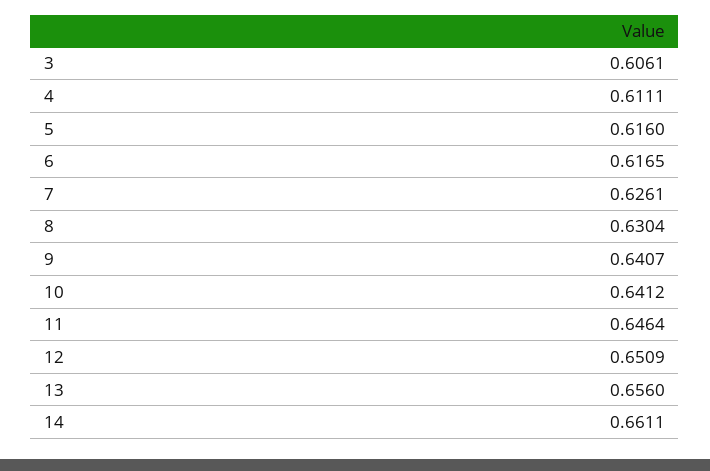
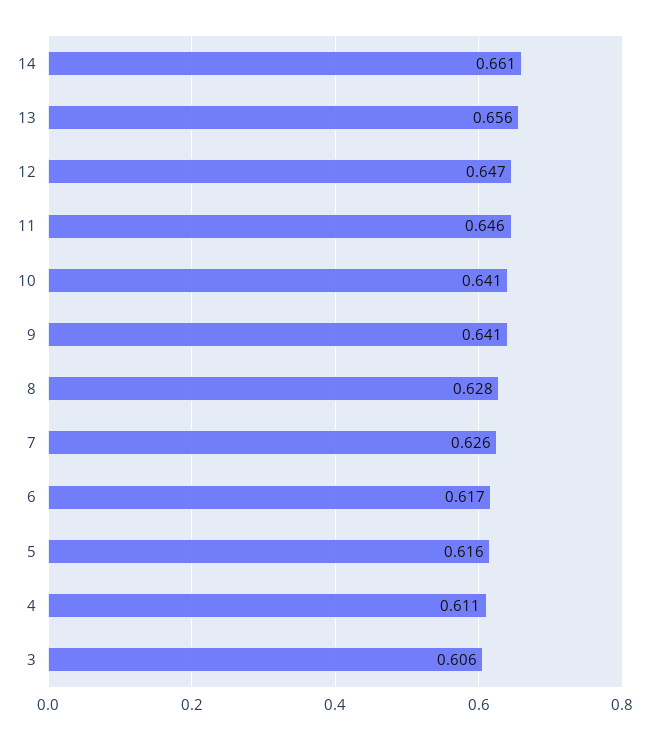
  {
    "3": 0.6061,
    "4": 0.6111,
    "5": 0.616,
    "6": 0.6165,
    "7": 0.6261,
-   "8": 0.6304,
+   "8": 0.628,
    "9": 0.6407,
    "10": 0.6412,
    "11": 0.6464,
-   "12": 0.6509,
+   "12": 0.647,
    "13": 0.656,
    "14": 0.6611
  }

